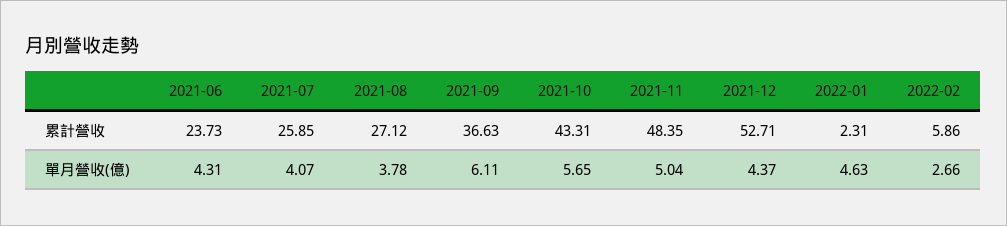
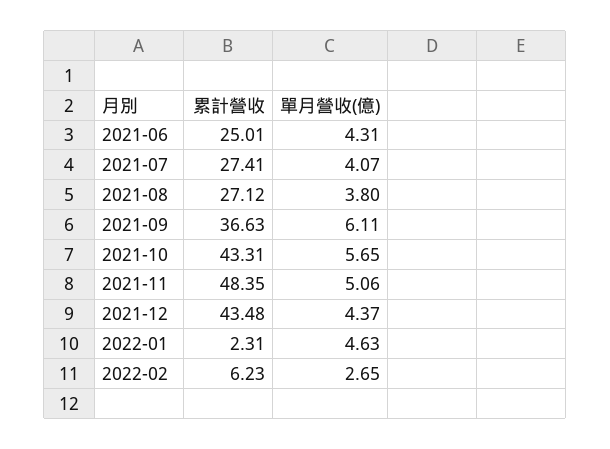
  {
    "2021-06": {
-     "累計營收": 23.73,
+     "累計營收": 25.01,
      "單月營收(億)": 4.31
    },
    "2021-07": {
-     "累計營收": 25.85,
+     "累計營收": 27.41,
      "單月營收(億)": 4.07
    },
    "2021-08": {
      "累計營收": 27.12,
-     "單月營收(億)": 3.78
+     "單月營收(億)": 3.8
    },
    "2021-09": {
      "累計營收": 36.63,
      "單月營收(億)": 6.11
    },
    "2021-10": {
      "累計營收": 43.31,
      "單月營收(億)": 5.65
    },
    "2021-11": {
      "累計營收": 48.35,
-     "單月營收(億)": 5.04
+     "單月營收(億)": 5.06
    },
    "2021-12": {
-     "累計營收": 52.71,
+     "累計營收": 43.48,
      "單月營收(億)": 4.37
    },
    "2022-01": {
      "累計營收": 2.31,
      "單月營收(億)": 4.63
    },
    "2022-02": {
-     "累計營收": 5.86,
+     "累計營收": 6.23,
-     "單月營收(億)": 2.66
+     "單月營收(億)": 2.65
    }
  }

